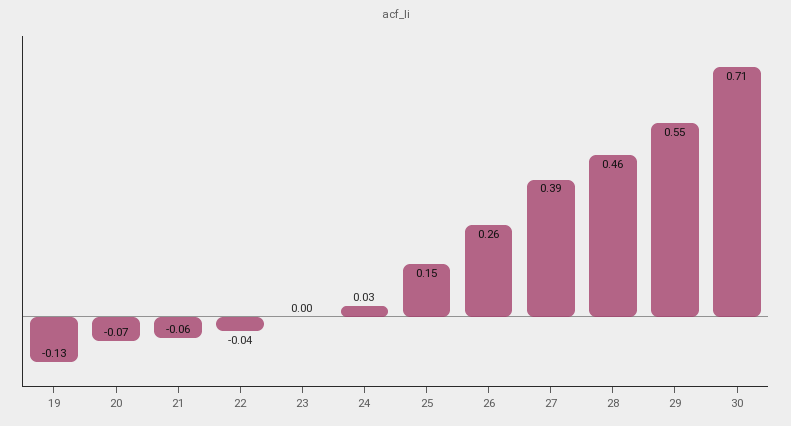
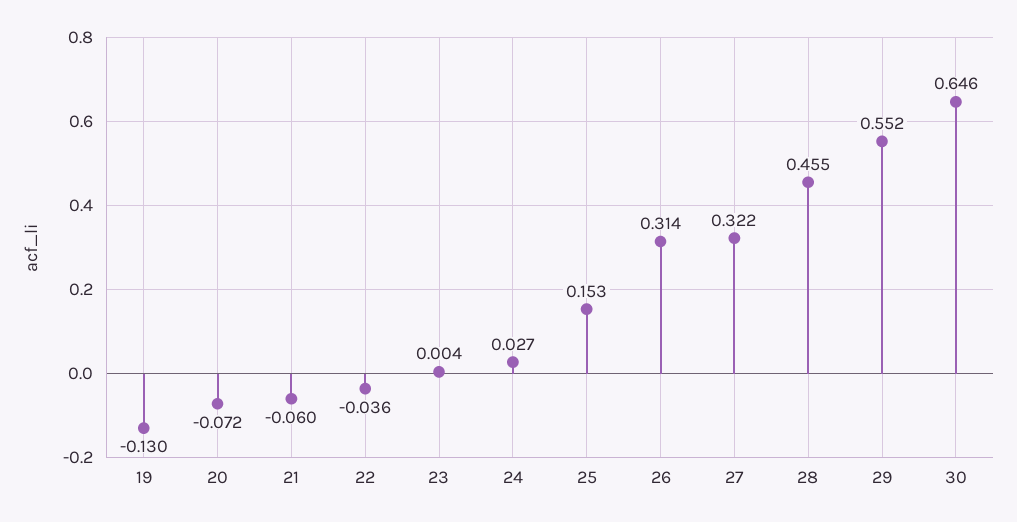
  {
    "19": -0.13,
    "20": -0.072,
    "21": -0.06,
    "22": -0.036,
    "23": 0.004,
    "24": 0.027,
    "25": 0.153,
-   "26": 0.26,
+   "26": 0.314,
-   "27": 0.39,
+   "27": 0.322,
    "28": 0.455,
    "29": 0.552,
-   "30": 0.71
+   "30": 0.646
  }

